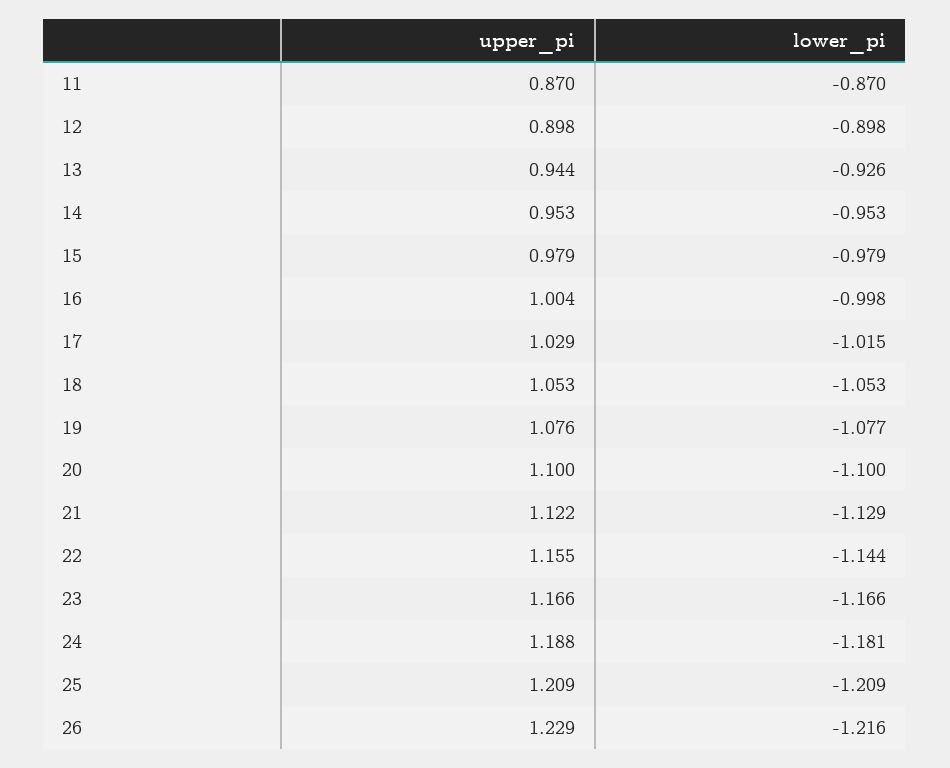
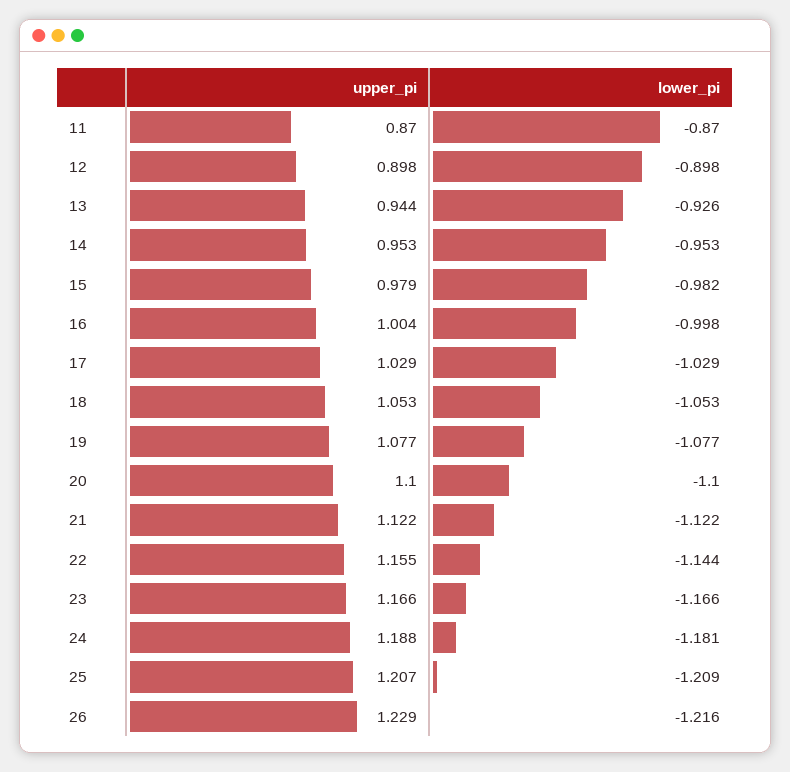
  {
    "upper_pi": {
      "11": 0.87,
      "12": 0.898,
      "13": 0.944,
      "14": 0.953,
      "15": 0.979,
      "16": 1.004,
      "17": 1.029,
      "18": 1.053,
-     "19": 1.076,
+     "19": 1.077,
      "20": 1.1,
      "21": 1.122,
      "22": 1.155,
      "23": 1.166,
      "24": 1.188,
-     "25": 1.209,
+     "25": 1.207,
      "26": 1.229
    },
    "lower_pi": {
      "11": -0.87,
      "12": -0.898,
      "13": -0.926,
      "14": -0.953,
-     "15": -0.979,
+     "15": -0.982,
      "16": -0.998,
-     "17": -1.015,
+     "17": -1.029,
      "18": -1.053,
      "19": -1.077,
      "20": -1.1,
-     "21": -1.129,
+     "21": -1.122,
      "22": -1.144,
      "23": -1.166,
      "24": -1.181,
      "25": -1.209,
      "26": -1.216
    }
  }

